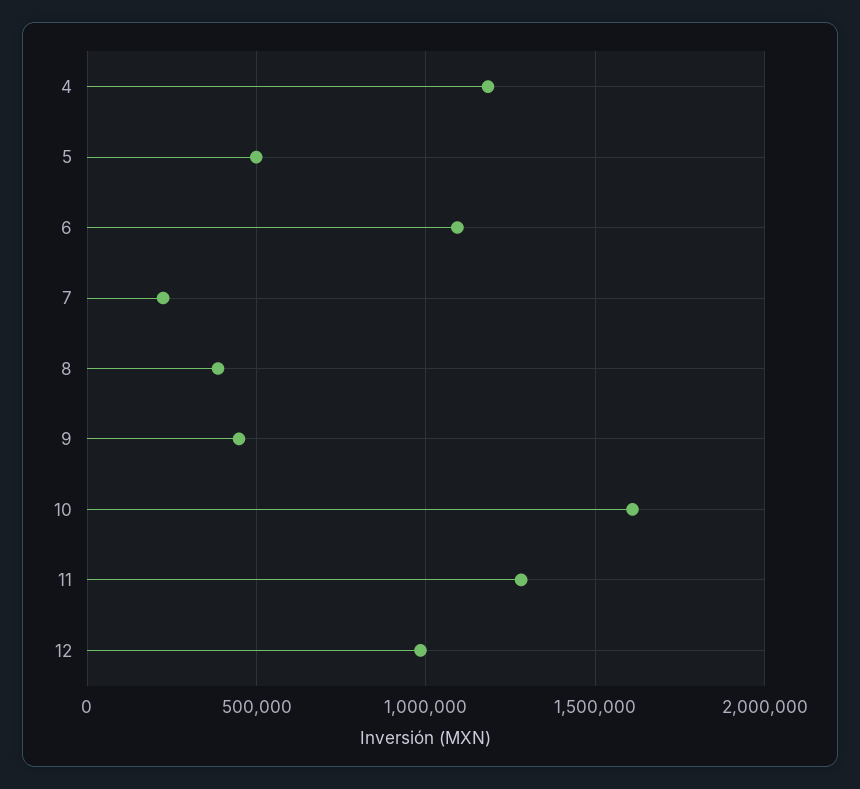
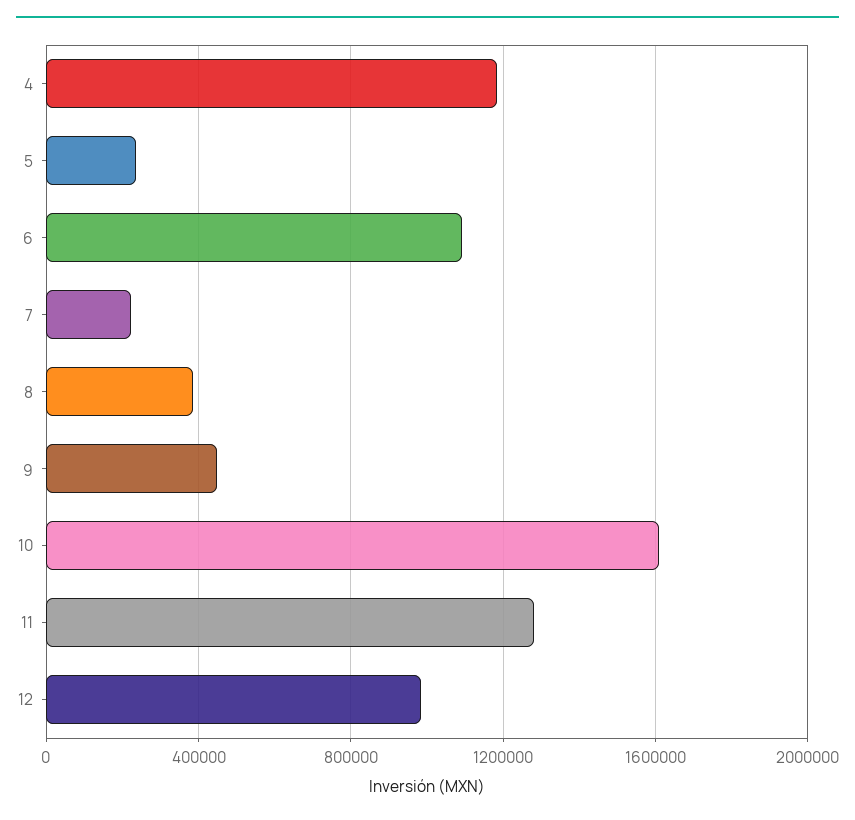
  {
    "4": 1200000,
-   "5": 500000,
+   "5": 250000,
    "6": 1100000,
    "7": 200000,
    "8": 400000,
    "9": 450000,
    "10": 1600000,
    "11": 1300000,
    "12": 1000000
  }

